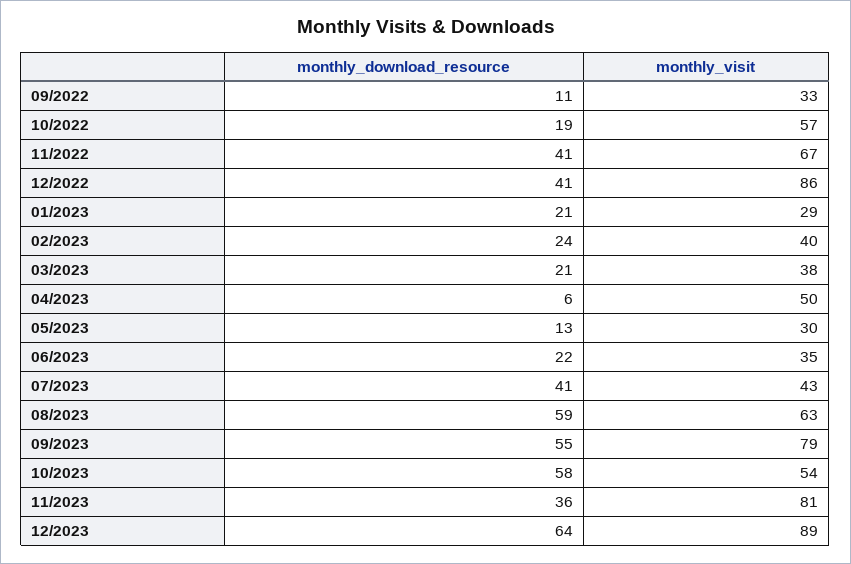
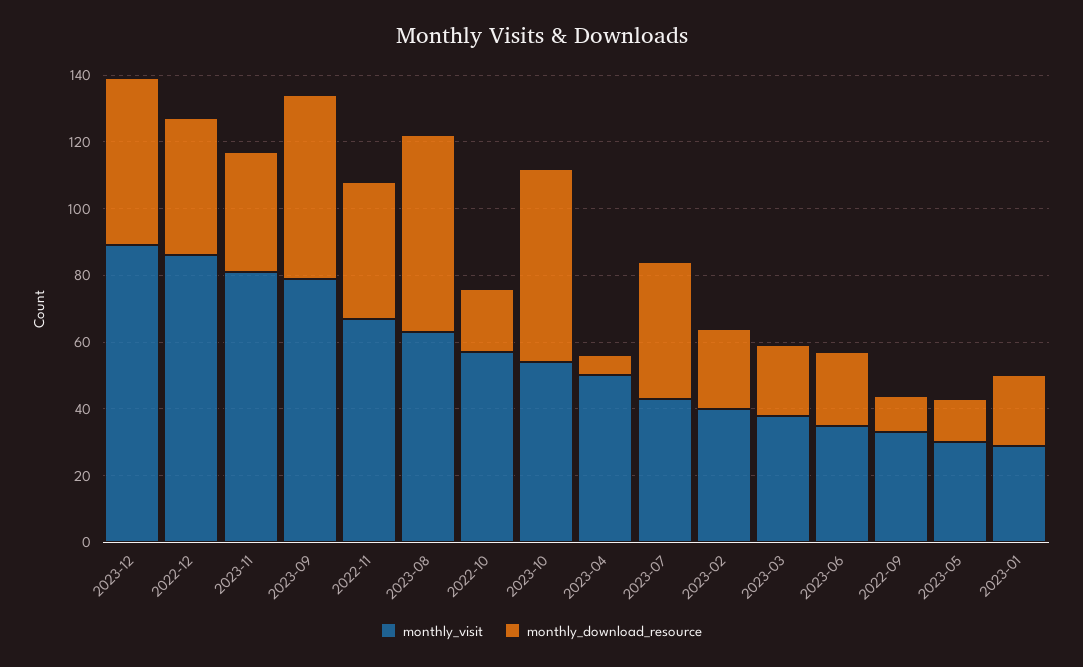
  {
    "monthly_download_resource": {
      "09/2022": 11,
      "10/2022": 19,
      "11/2022": 41,
      "12/2022": 41,
      "01/2023": 21,
      "02/2023": 24,
      "03/2023": 21,
      "04/2023": 6,
      "05/2023": 13,
      "06/2023": 22,
      "07/2023": 41,
      "08/2023": 59,
      "09/2023": 55,
      "10/2023": 58,
      "11/2023": 36,
-     "12/2023": 64
+     "12/2023": 50
    },
    "monthly_visit": {
      "09/2022": 33,
      "10/2022": 57,
      "11/2022": 67,
      "12/2022": 86,
      "01/2023": 29,
      "02/2023": 40,
      "03/2023": 38,
      "04/2023": 50,
      "05/2023": 30,
      "06/2023": 35,
      "07/2023": 43,
      "08/2023": 63,
      "09/2023": 79,
      "10/2023": 54,
      "11/2023": 81,
      "12/2023": 89
    }
  }

